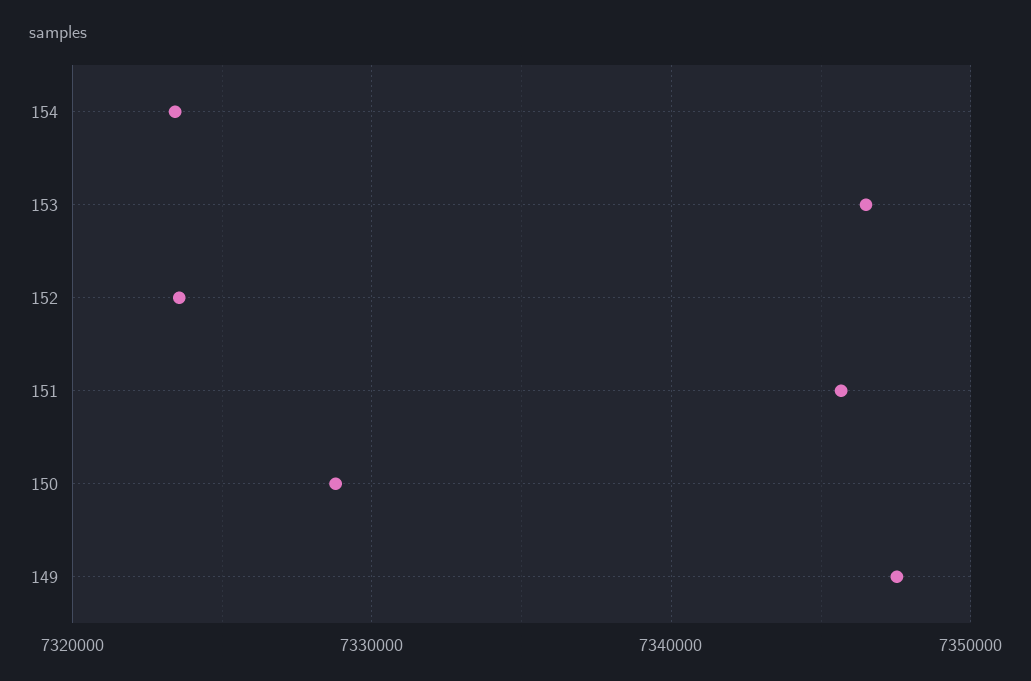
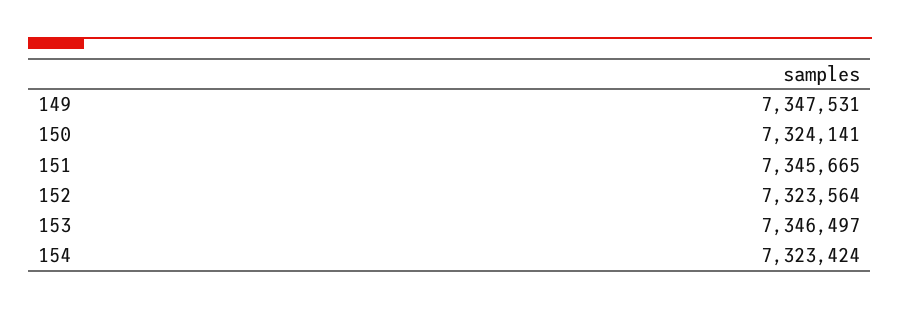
  {
    "154": 7323424,
    "153": 7346497,
    "152": 7323564,
    "151": 7345665,
-   "150": 7329000,
+   "150": 7324141,
    "149": 7347531
  }

